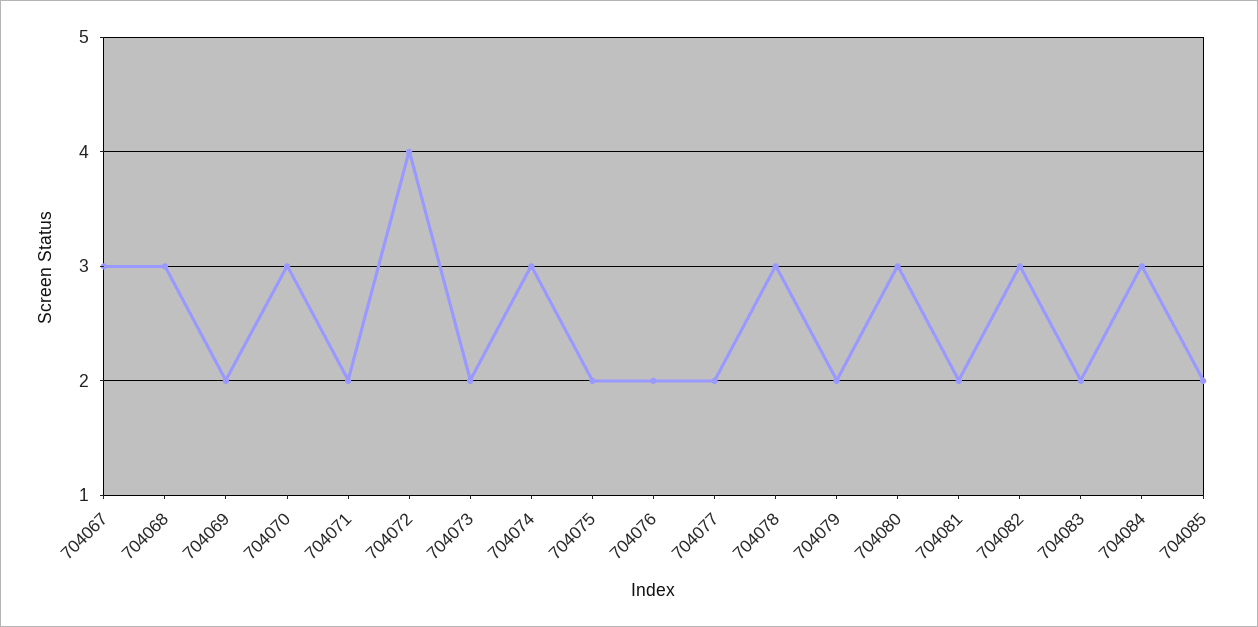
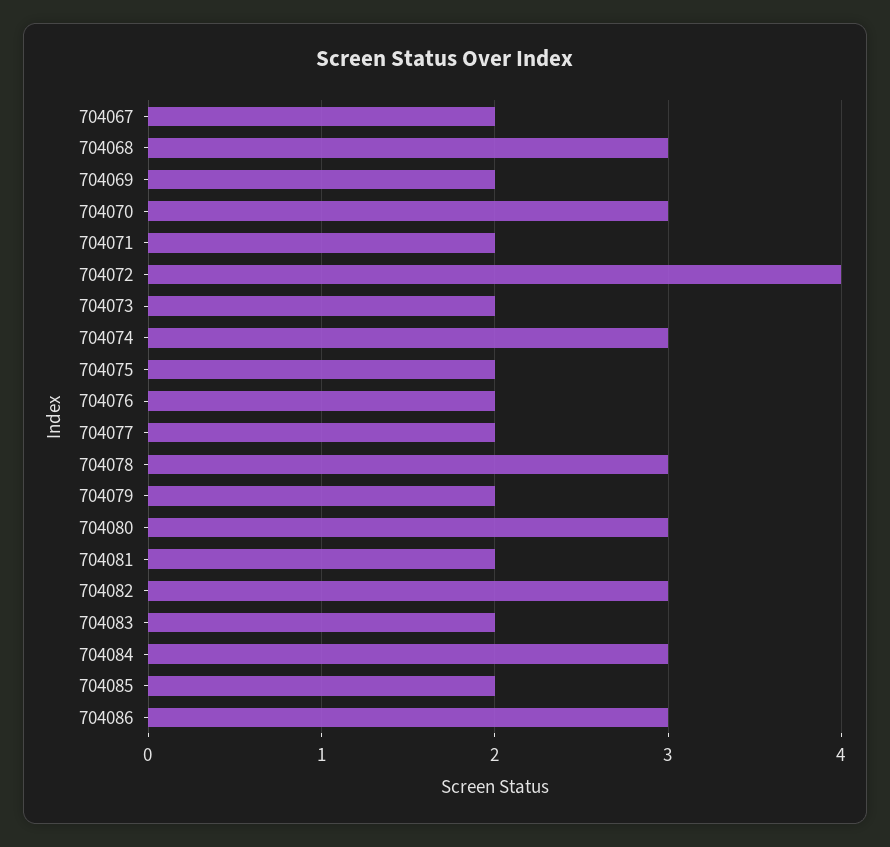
  {
-   "704067": 3,
+   "704067": 2,
    "704068": 3,
    "704069": 2,
    "704070": 3,
    "704071": 2,
    "704072": 4,
    "704073": 2,
    "704074": 3,
    "704075": 2,
    "704076": 2,
    "704077": 2,
    "704078": 3,
    "704079": 2,
    "704080": 3,
    "704081": 2,
    "704082": 3,
    "704083": 2,
    "704084": 3,
-   "704085": 2
+   "704085": 2,
+   "704086": 3
  }

